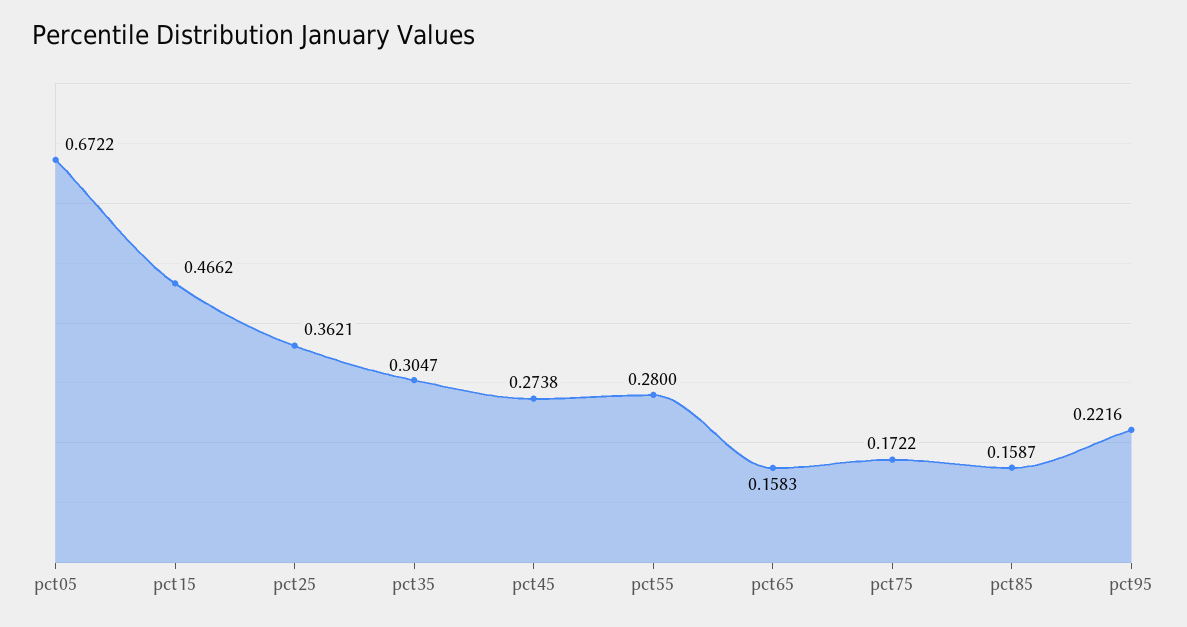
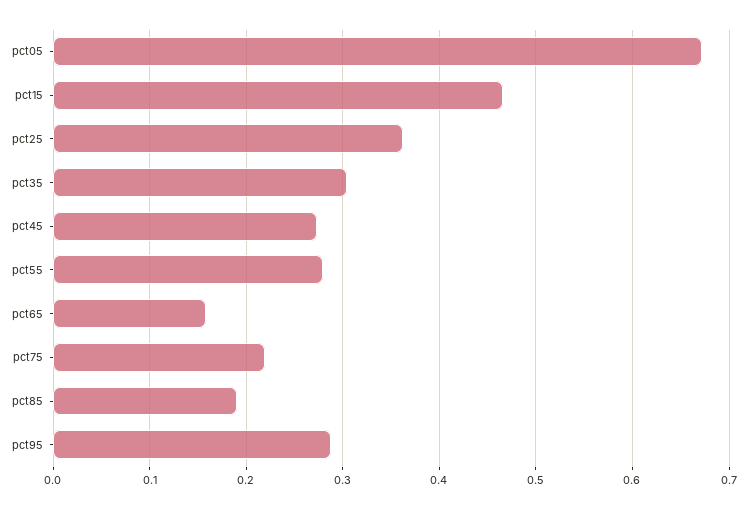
  {
    "pct05": 0.6722,
    "pct15": 0.4662,
    "pct25": 0.3621,
    "pct35": 0.3047,
    "pct45": 0.2738,
    "pct55": 0.28,
    "pct65": 0.1583,
-   "pct75": 0.1722,
+   "pct75": 0.22,
-   "pct85": 0.1587,
+   "pct85": 0.19,
-   "pct95": 0.2216
+   "pct95": 0.29
  }

